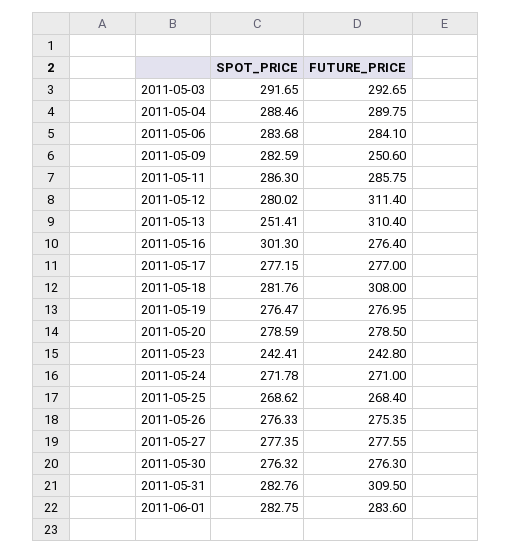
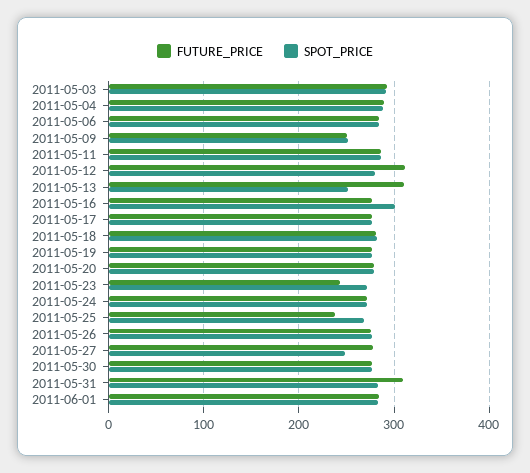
  {
    "SPOT_PRICE": {
      "2011-05-03": 291.65,
      "2011-05-04": 288.46,
      "2011-05-06": 283.68,
-     "2011-05-09": 282.59,
+     "2011-05-09": 250,
      "2011-05-11": 286.3,
      "2011-05-12": 280.02,
      "2011-05-13": 251.41,
      "2011-05-16": 301.3,
      "2011-05-17": 277.15,
      "2011-05-18": 281.76,
      "2011-05-19": 276.47,
      "2011-05-20": 278.59,
-     "2011-05-23": 242.41,
+     "2011-05-23": 270,
      "2011-05-24": 271.78,
      "2011-05-25": 268.62,
      "2011-05-26": 276.33,
-     "2011-05-27": 277.35,
+     "2011-05-27": 250,
      "2011-05-30": 276.32,
      "2011-05-31": 282.76,
      "2011-06-01": 282.75
    },
    "FUTURE_PRICE": {
      "2011-05-03": 292.65,
      "2011-05-04": 289.75,
      "2011-05-06": 284.1,
      "2011-05-09": 250.6,
      "2011-05-11": 285.75,
      "2011-05-12": 311.4,
      "2011-05-13": 310.4,
      "2011-05-16": 276.4,
      "2011-05-17": 277,
-     "2011-05-18": 308,
+     "2011-05-18": 280,
      "2011-05-19": 276.95,
      "2011-05-20": 278.5,
      "2011-05-23": 242.8,
      "2011-05-24": 271,
-     "2011-05-25": 268.4,
+     "2011-05-25": 240,
      "2011-05-26": 275.35,
      "2011-05-27": 277.55,
      "2011-05-30": 276.3,
      "2011-05-31": 309.5,
      "2011-06-01": 283.6
    }
  }

